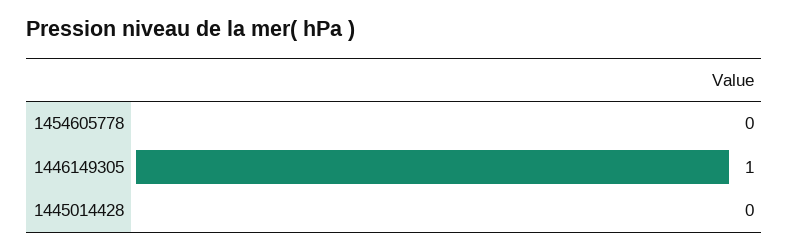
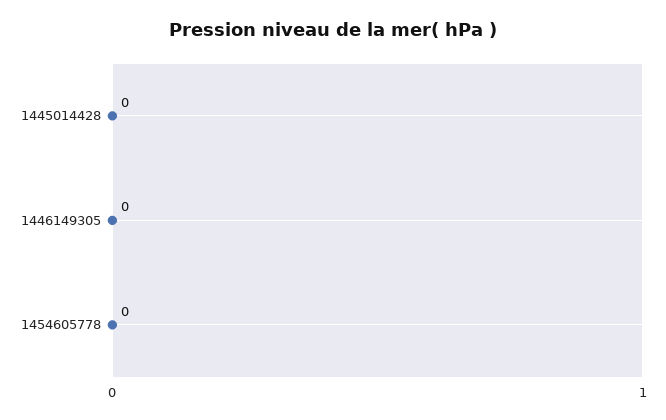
  {
    "1454605778": 0,
-   "1446149305": 1,
+   "1446149305": 0,
    "1445014428": 0
  }

